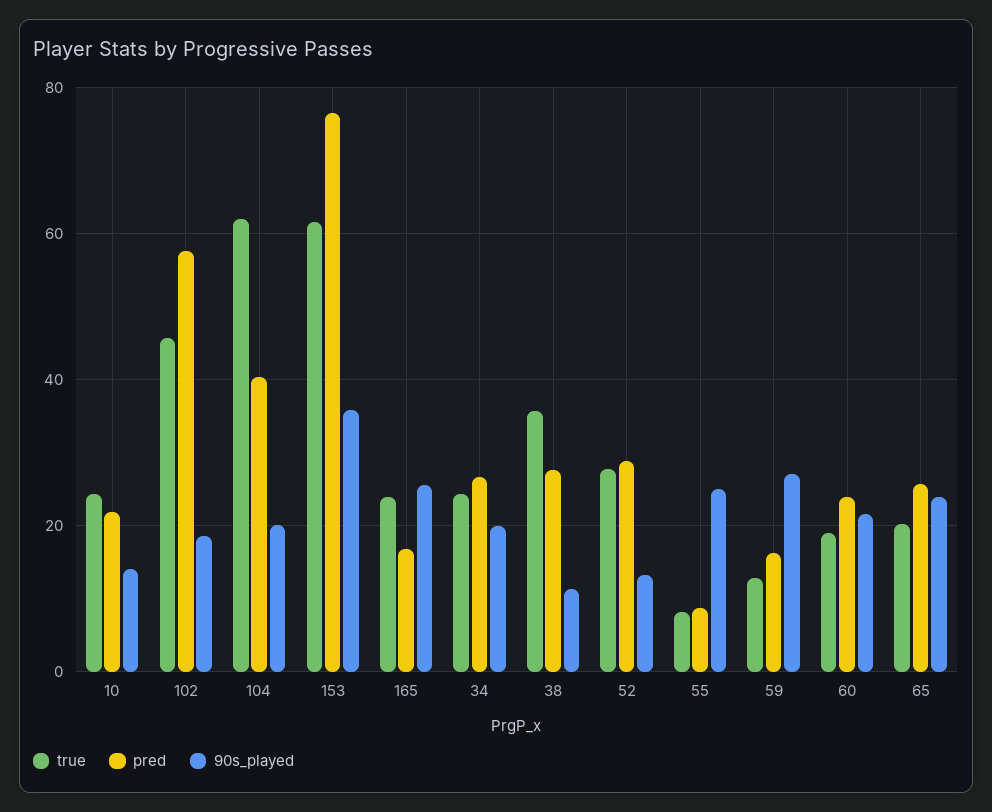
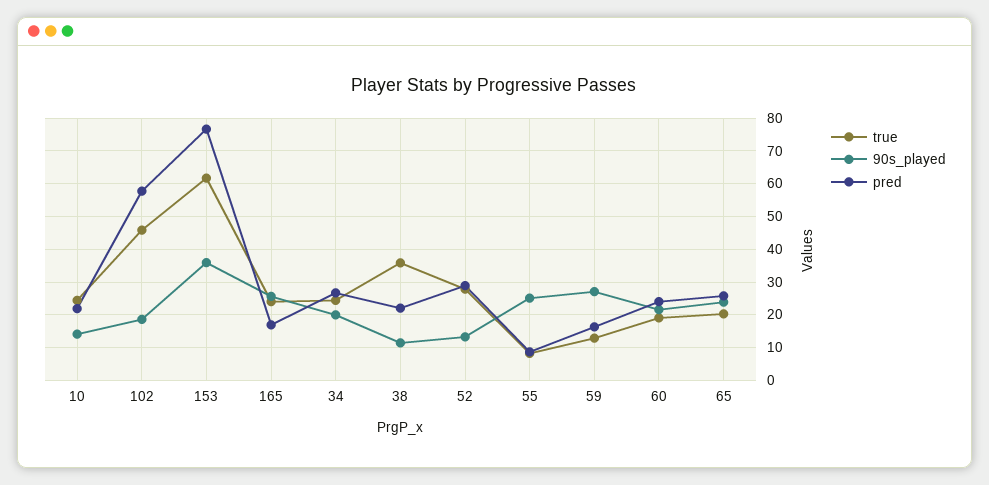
  {
    "true": {
      "10": 24,
      "102": 46,
-     "104": 62,
      "153": 62,
      "165": 24,
      "34": 24,
      "38": 36,
      "52": 28,
      "55": 8,
      "59": 12,
      "60": 20,
      "65": 20
    },
    "pred": {
      "10": 22,
      "102": 58,
-     "104": 40,
      "153": 76,
      "165": 16,
      "34": 26,
-     "38": 28,
+     "38": 22,
      "52": 28,
      "55": 8,
      "59": 16,
      "60": 24,
      "65": 26
    },
    "90s_played": {
      "10": 14,
      "102": 18,
-     "104": 20,
      "153": 36,
      "165": 26,
      "34": 20,
      "38": 12,
      "52": 14,
      "55": 26,
      "59": 28,
      "60": 22,
      "65": 24
    }
  }

